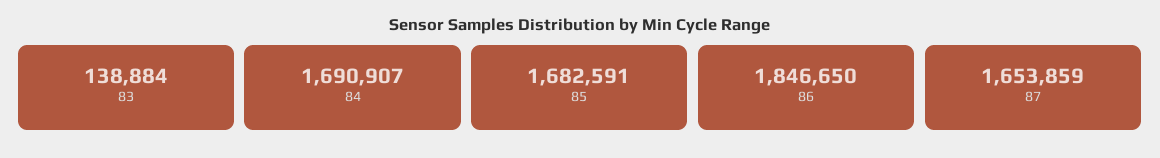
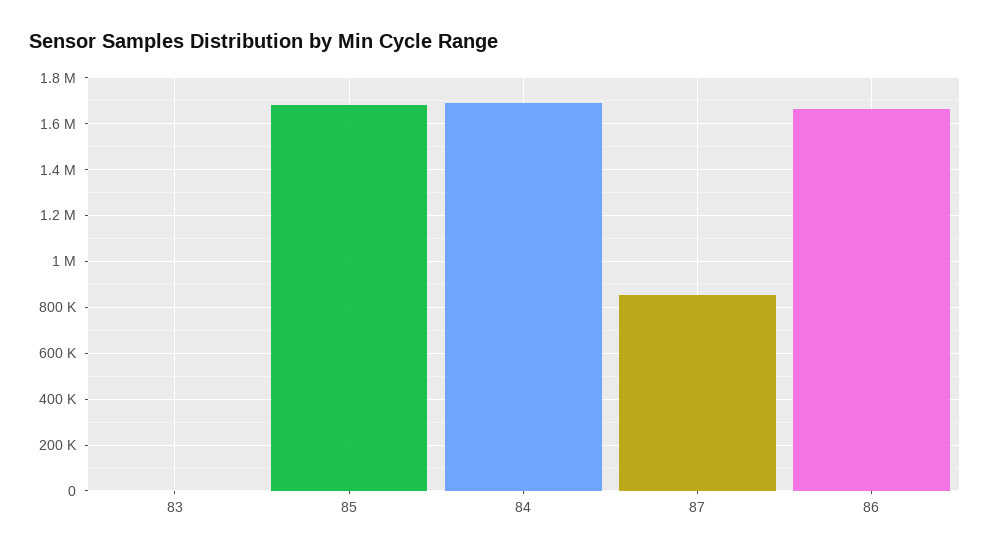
  {
-   "83": 138884,
+   "83": 0,
    "84": 1690907,
    "85": 1682591,
-   "86": 1846650,
+   "86": 1650000,
-   "87": 1653859
+   "87": 850000
  }

